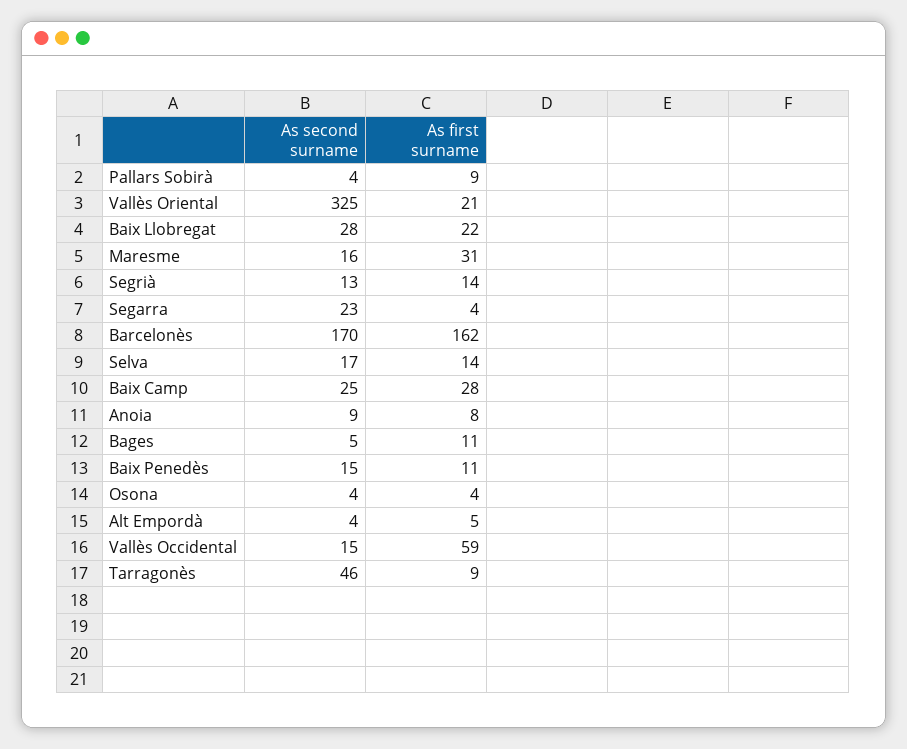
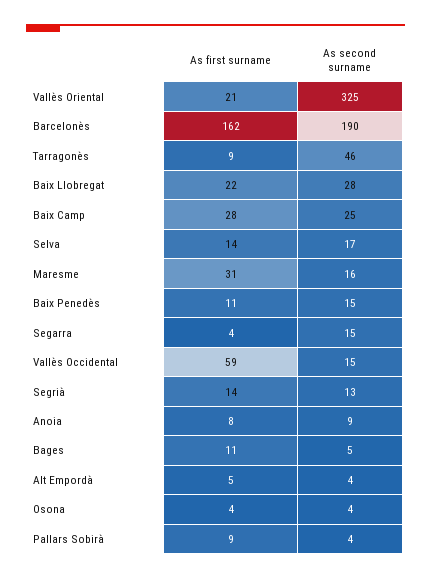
  {
    "As second surname": {
      "Pallars Sobirà": 4,
      "Vallès Oriental": 325,
      "Baix Llobregat": 28,
      "Maresme": 16,
      "Segrià": 13,
-     "Segarra": 23,
+     "Segarra": 15,
-     "Barcelonès": 170,
+     "Barcelonès": 190,
      "Selva": 17,
      "Baix Camp": 25,
      "Anoia": 9,
      "Bages": 5,
      "Baix Penedès": 15,
      "Osona": 4,
      "Alt Empordà": 4,
      "Vallès Occidental": 15,
      "Tarragonès": 46
    },
    "As first surname": {
      "Pallars Sobirà": 9,
      "Vallès Oriental": 21,
      "Baix Llobregat": 22,
      "Maresme": 31,
      "Segrià": 14,
      "Segarra": 4,
      "Barcelonès": 162,
      "Selva": 14,
      "Baix Camp": 28,
      "Anoia": 8,
      "Bages": 11,
      "Baix Penedès": 11,
      "Osona": 4,
      "Alt Empordà": 5,
      "Vallès Occidental": 59,
      "Tarragonès": 9
    }
  }

